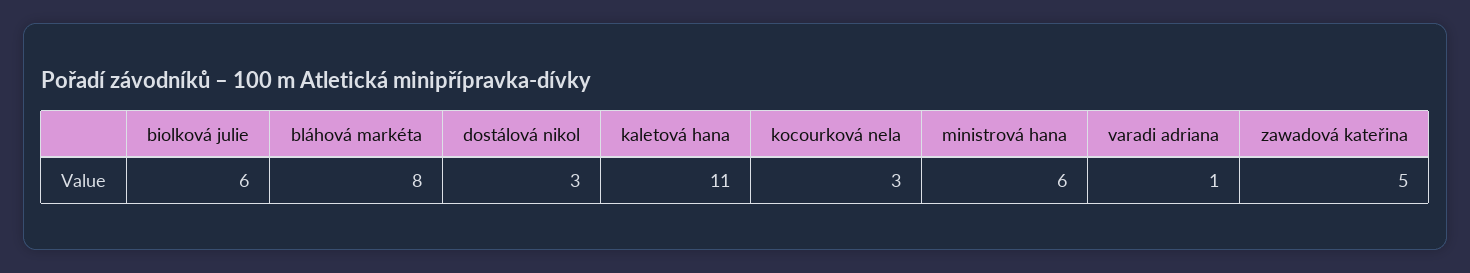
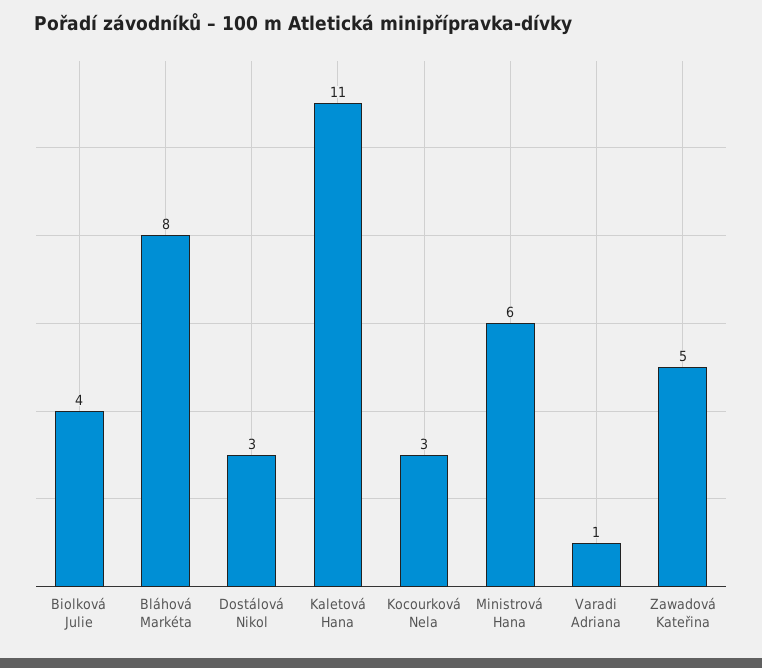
  {
-   "biolková julie": 6,
+   "biolková julie": 4,
    "bláhová markéta": 8,
    "dostálová nikol": 3,
    "kaletová hana": 11,
    "kocourková nela": 3,
    "ministrová hana": 6,
    "varadi adriana": 1,
    "zawadová kateřina": 5
  }

